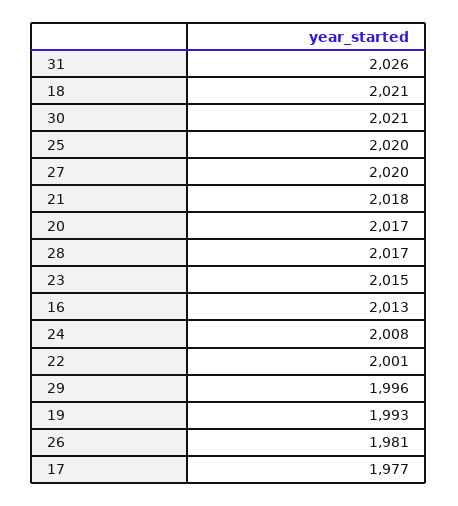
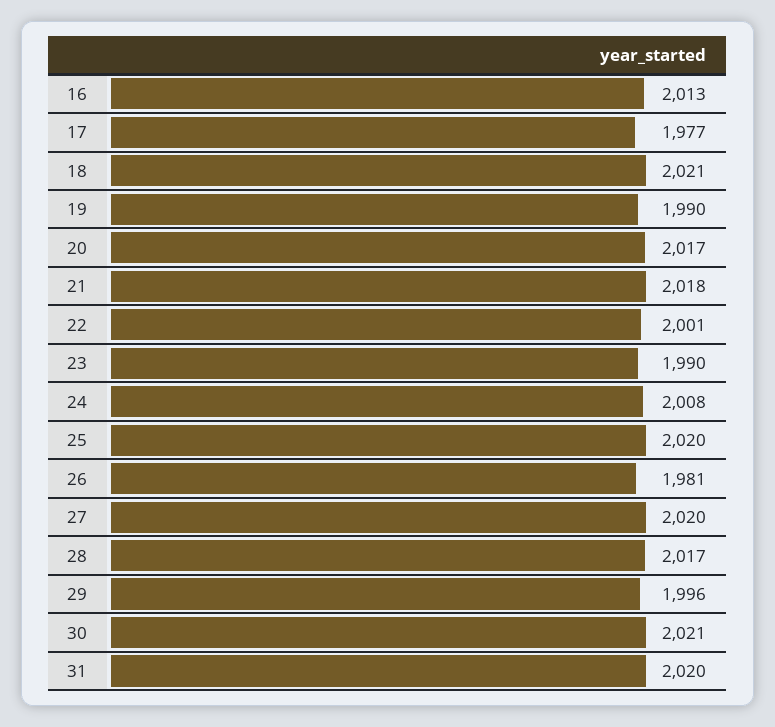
  {
-   "31": 2026,
+   "31": 2020,
    "18": 2021,
    "30": 2021,
    "25": 2020,
    "27": 2020,
    "21": 2018,
    "20": 2017,
    "28": 2017,
-   "23": 2015,
+   "23": 1990,
    "16": 2013,
    "24": 2008,
    "22": 2001,
    "29": 1996,
-   "19": 1993,
+   "19": 1990,
    "26": 1981,
    "17": 1977
  }

